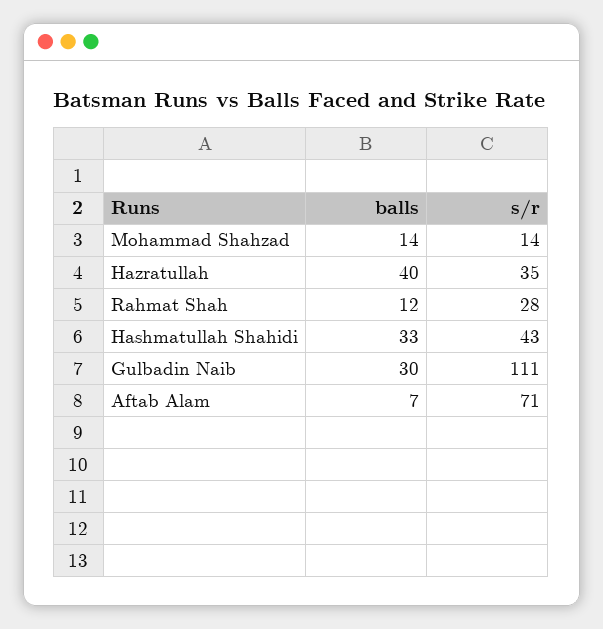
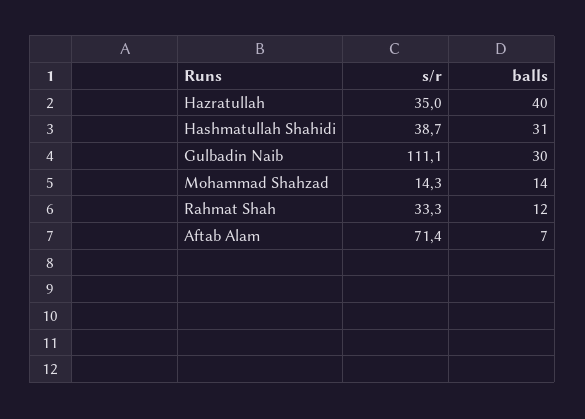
  {
    "balls": {
      "Mohammad Shahzad": 14,
      "Hazratullah": 40,
      "Rahmat Shah": 12,
-     "Hashmatullah Shahidi": 33,
+     "Hashmatullah Shahidi": 31,
      "Gulbadin Naib": 30,
      "Aftab Alam": 7
    },
    "s/r": {
      "Mohammad Shahzad": 14.3,
      "Hazratullah": 35,
-     "Rahmat Shah": 28,
+     "Rahmat Shah": 33.3,
-     "Hashmatullah Shahidi": 43,
+     "Hashmatullah Shahidi": 38.7,
      "Gulbadin Naib": 111.1,
      "Aftab Alam": 71.4
    }
  }

